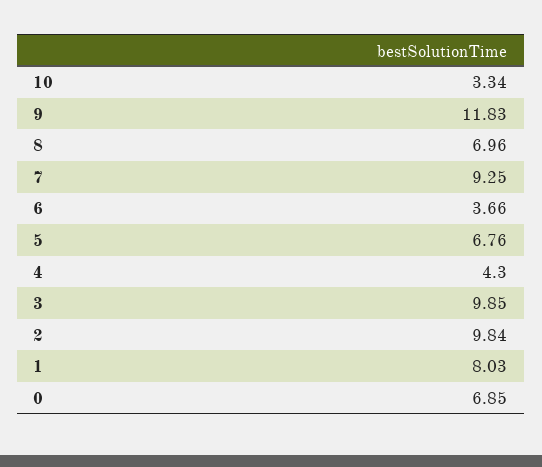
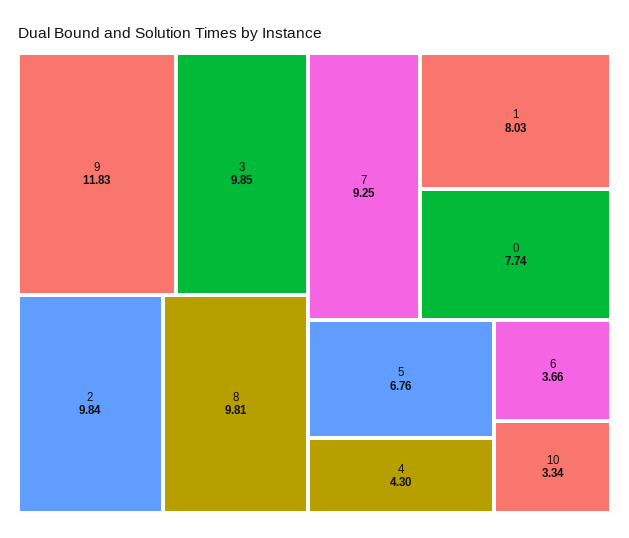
  {
    "10": 3.34,
    "9": 11.83,
-   "8": 6.96,
+   "8": 9.81,
    "7": 9.25,
    "6": 3.66,
    "5": 6.76,
    "4": 4.3,
    "3": 9.85,
    "2": 9.84,
    "1": 8.03,
-   "0": 6.85
+   "0": 7.74
  }

